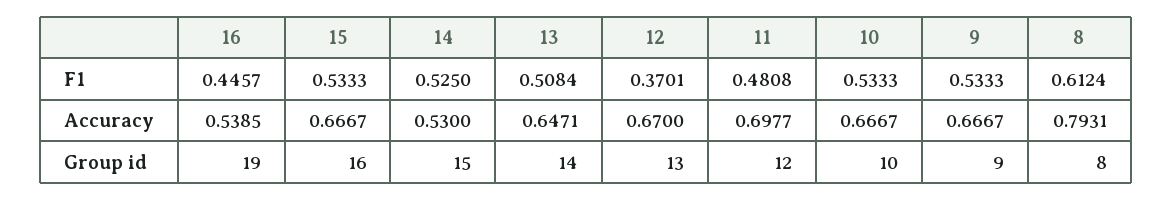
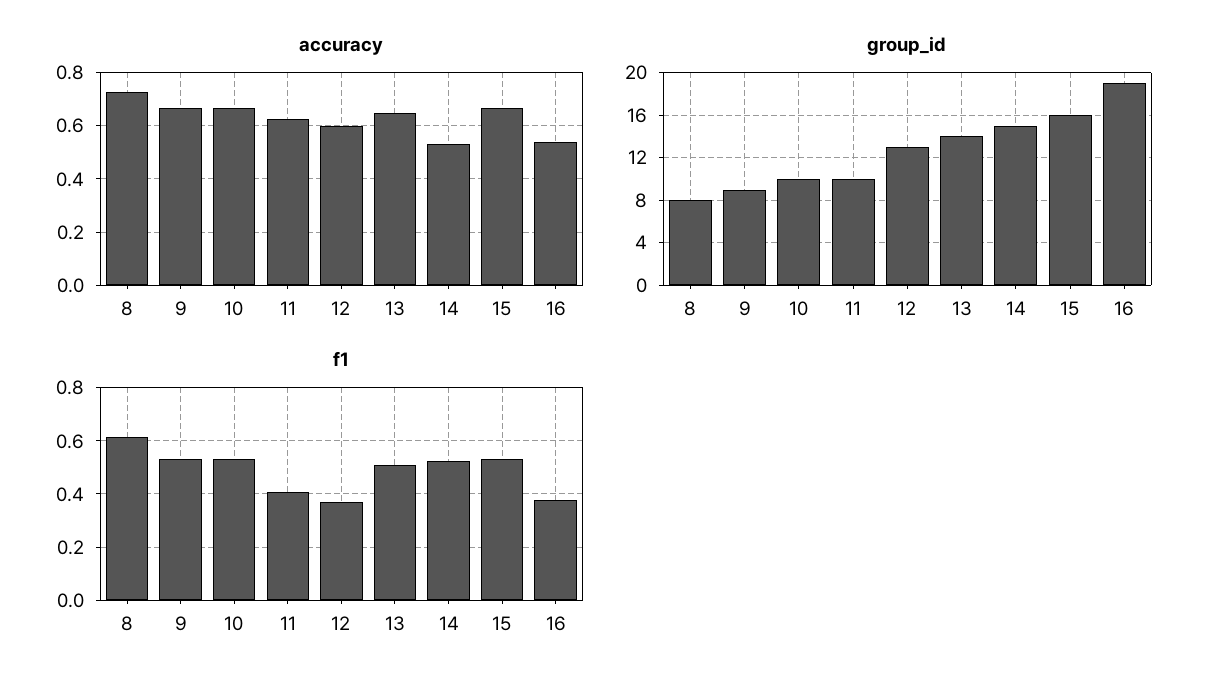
  {
    "F1": {
-     "16": 0.4457,
+     "16": 0.375,
      "15": 0.5333,
      "14": 0.525,
      "13": 0.5084,
      "12": 0.3701,
-     "11": 0.4808,
+     "11": 0.4,
      "10": 0.5333,
      "9": 0.5333,
      "8": 0.6124
    },
    "Accuracy": {
      "16": 0.5385,
      "15": 0.6667,
      "14": 0.53,
      "13": 0.6471,
-     "12": 0.67,
+     "12": 0.6,
-     "11": 0.6977,
+     "11": 0.625,
      "10": 0.6667,
      "9": 0.6667,
-     "8": 0.7931
+     "8": 0.725
    },
    "Group id": {
      "16": 19,
      "15": 16,
      "14": 15,
      "13": 14,
      "12": 13,
-     "11": 12,
+     "11": 10,
      "10": 10,
      "9": 9,
      "8": 8
    }
  }

